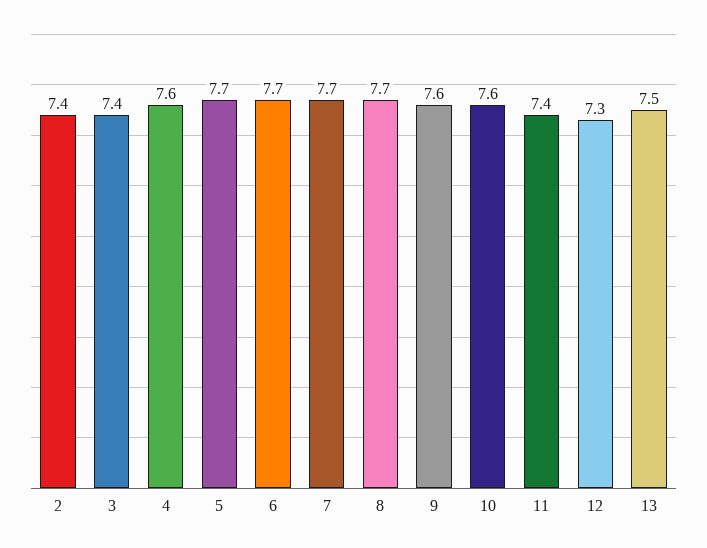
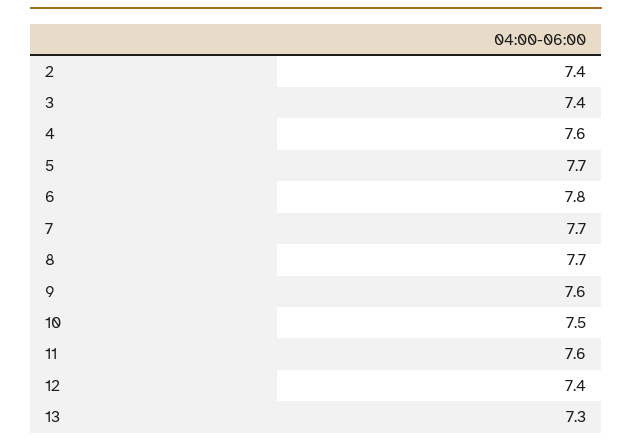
  {
    "2": 7.4,
    "3": 7.4,
    "4": 7.6,
    "5": 7.7,
-   "6": 7.7,
+   "6": 7.8,
    "7": 7.7,
    "8": 7.7,
    "9": 7.6,
-   "10": 7.6,
+   "10": 7.5,
-   "11": 7.4,
+   "11": 7.6,
-   "12": 7.3,
+   "12": 7.4,
-   "13": 7.5
+   "13": 7.3
  }

